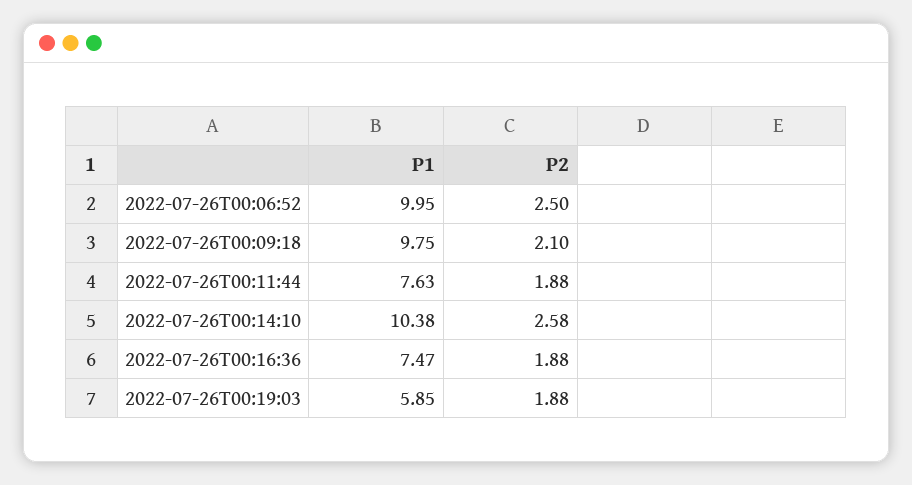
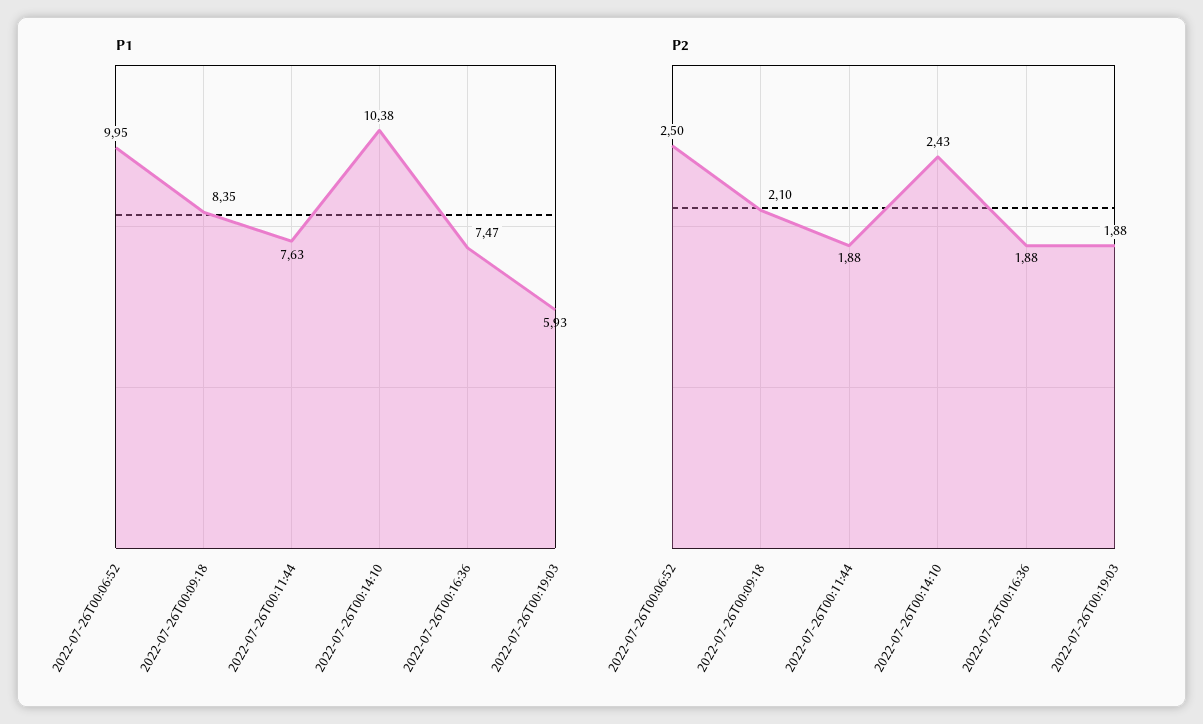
  {
    "P1": {
      "2022-07-26T00:06:52": 9.95,
-     "2022-07-26T00:09:18": 9.75,
+     "2022-07-26T00:09:18": 8.35,
      "2022-07-26T00:11:44": 7.63,
      "2022-07-26T00:14:10": 10.38,
      "2022-07-26T00:16:36": 7.47,
-     "2022-07-26T00:19:03": 5.85
+     "2022-07-26T00:19:03": 5.93
    },
    "P2": {
      "2022-07-26T00:06:52": 2.5,
      "2022-07-26T00:09:18": 2.1,
      "2022-07-26T00:11:44": 1.88,
-     "2022-07-26T00:14:10": 2.58,
+     "2022-07-26T00:14:10": 2.43,
      "2022-07-26T00:16:36": 1.88,
      "2022-07-26T00:19:03": 1.88
    }
  }

